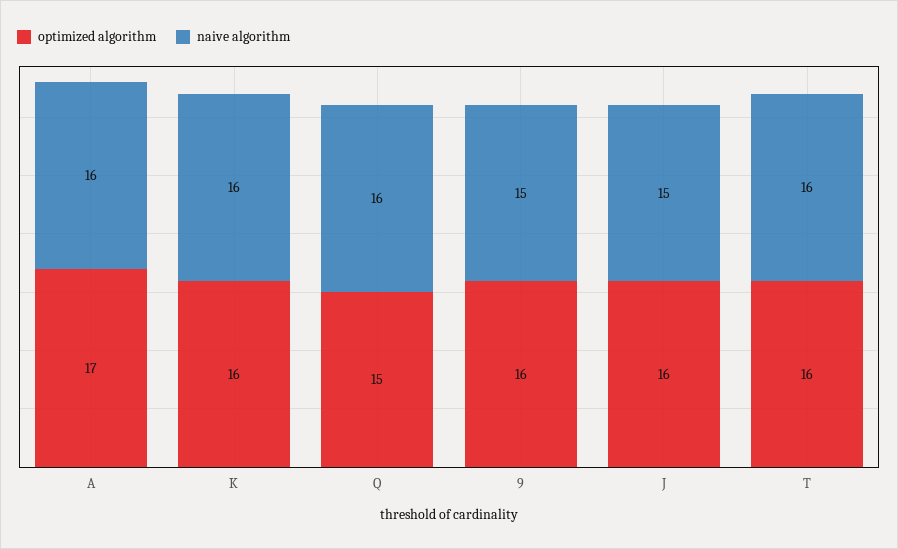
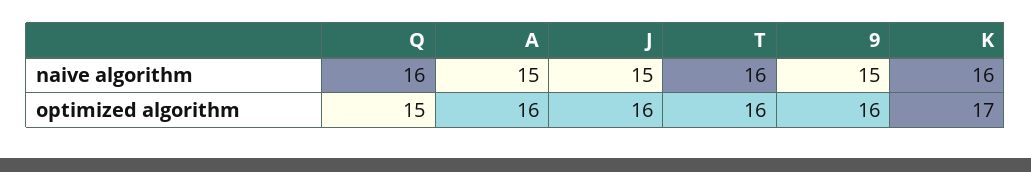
  {
    "optimized algorithm": {
-     "A": 17,
+     "A": 16,
-     "K": 16,
+     "K": 17,
      "Q": 15,
      "9": 16,
      "J": 16,
      "T": 16
    },
    "naive algorithm": {
-     "A": 16,
+     "A": 15,
      "K": 16,
      "Q": 16,
      "9": 15,
      "J": 15,
      "T": 16
    }
  }

